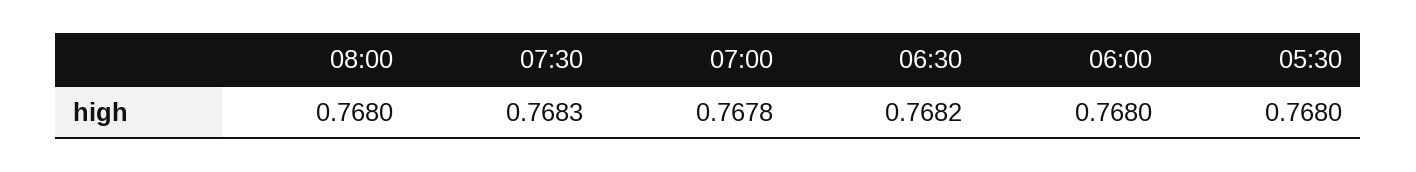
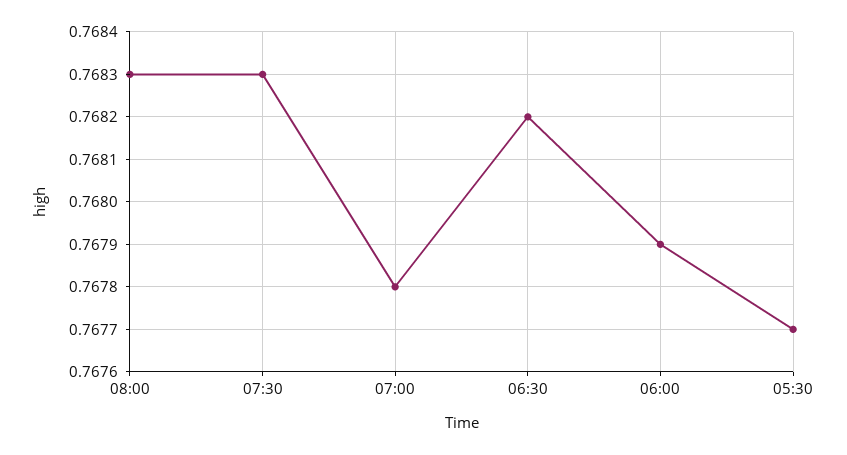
  {
-   "08:00": 0.768,
+   "08:00": 0.7683,
    "07:30": 0.7683,
    "07:00": 0.7678,
    "06:30": 0.7682,
-   "06:00": 0.768,
+   "06:00": 0.7679,
-   "05:30": 0.768
+   "05:30": 0.7677
  }

